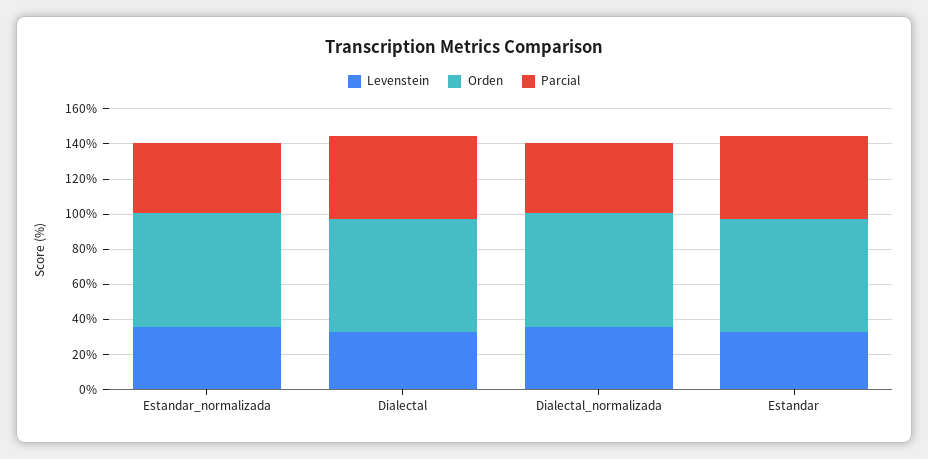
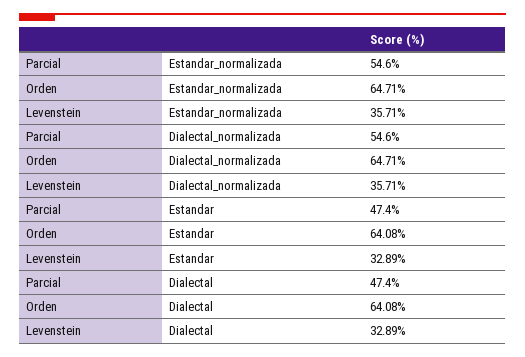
  {
    "Levenstein": {
      "Estandar_normalizada": 35.71,
      "Dialectal": 32.89,
      "Dialectal_normalizada": 35.71,
      "Estandar": 32.89
    },
    "Orden": {
      "Estandar_normalizada": 64.71,
      "Dialectal": 64.08,
      "Dialectal_normalizada": 64.71,
      "Estandar": 64.08
    },
    "Parcial": {
-     "Estandar_normalizada": 40,
+     "Estandar_normalizada": 54.6,
      "Dialectal": 47.4,
-     "Dialectal_normalizada": 40,
+     "Dialectal_normalizada": 54.6,
      "Estandar": 47.4
    }
  }

